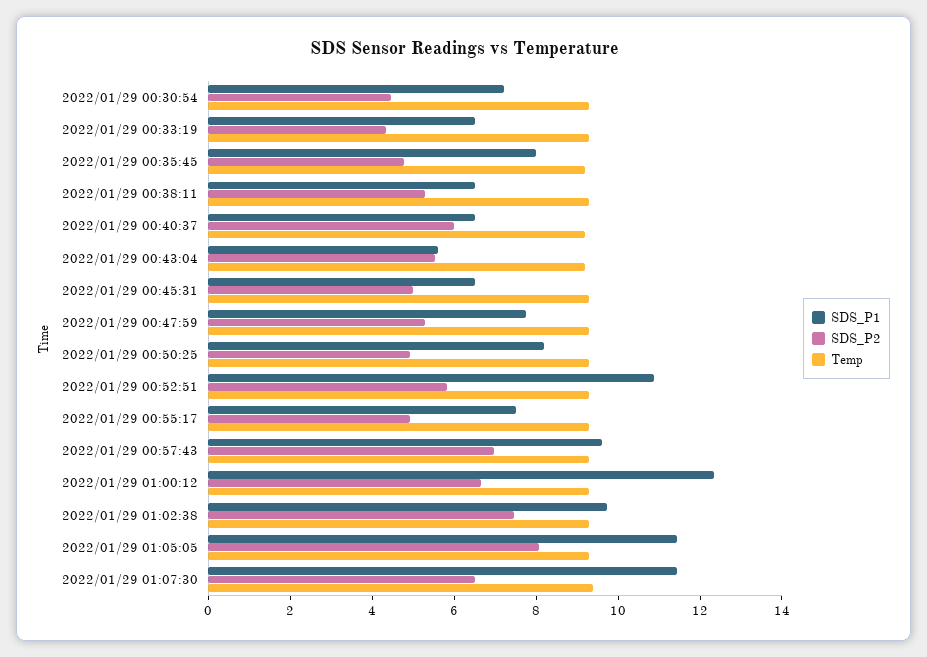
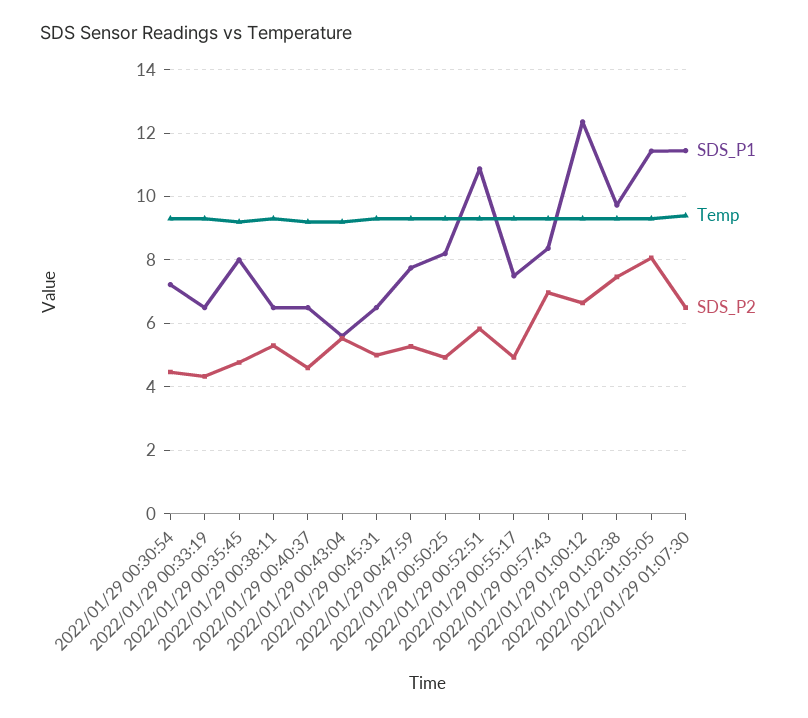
  {
    "SDS_P1": {
      "2022/01/29 00:30:54": 7.2,
      "2022/01/29 00:33:19": 6.6,
      "2022/01/29 00:35:45": 8,
      "2022/01/29 00:38:11": 6.6,
      "2022/01/29 00:40:37": 6.6,
      "2022/01/29 00:43:04": 5.6,
      "2022/01/29 00:45:31": 6.6,
      "2022/01/29 00:47:59": 7.8,
      "2022/01/29 00:50:25": 8.2,
      "2022/01/29 00:52:51": 10.8,
      "2022/01/29 00:55:17": 7.6,
-     "2022/01/29 00:57:43": 9.5,
+     "2022/01/29 00:57:43": 8.4,
      "2022/01/29 01:00:12": 12.4,
      "2022/01/29 01:02:38": 9.8,
      "2022/01/29 01:05:05": 11.4,
      "2022/01/29 01:07:30": 11.4
    },
    "SDS_P2": {
      "2022/01/29 00:30:54": 4.4,
      "2022/01/29 00:33:19": 4.4,
      "2022/01/29 00:35:45": 4.8,
      "2022/01/29 00:38:11": 5.4,
-     "2022/01/29 00:40:37": 6,
+     "2022/01/29 00:40:37": 4.6,
      "2022/01/29 00:43:04": 5.6,
      "2022/01/29 00:45:31": 5,
      "2022/01/29 00:47:59": 5.2,
      "2022/01/29 00:50:25": 5,
      "2022/01/29 00:52:51": 5.8,
      "2022/01/29 00:55:17": 5,
      "2022/01/29 00:57:43": 7,
      "2022/01/29 01:00:12": 6.6,
      "2022/01/29 01:02:38": 7.4,
      "2022/01/29 01:05:05": 8,
      "2022/01/29 01:07:30": 6.6
    },
    "Temp": {
      "2022/01/29 00:30:54": 9.4,
      "2022/01/29 00:33:19": 9.4,
      "2022/01/29 00:35:45": 9.2,
      "2022/01/29 00:38:11": 9.4,
      "2022/01/29 00:40:37": 9.2,
      "2022/01/29 00:43:04": 9.2,
      "2022/01/29 00:45:31": 9.4,
      "2022/01/29 00:47:59": 9.4,
      "2022/01/29 00:50:25": 9.4,
      "2022/01/29 00:52:51": 9.4,
      "2022/01/29 00:55:17": 9.4,
      "2022/01/29 00:57:43": 9.4,
      "2022/01/29 01:00:12": 9.4,
      "2022/01/29 01:02:38": 9.4,
      "2022/01/29 01:05:05": 9.4,
      "2022/01/29 01:07:30": 9.4
    }
  }

